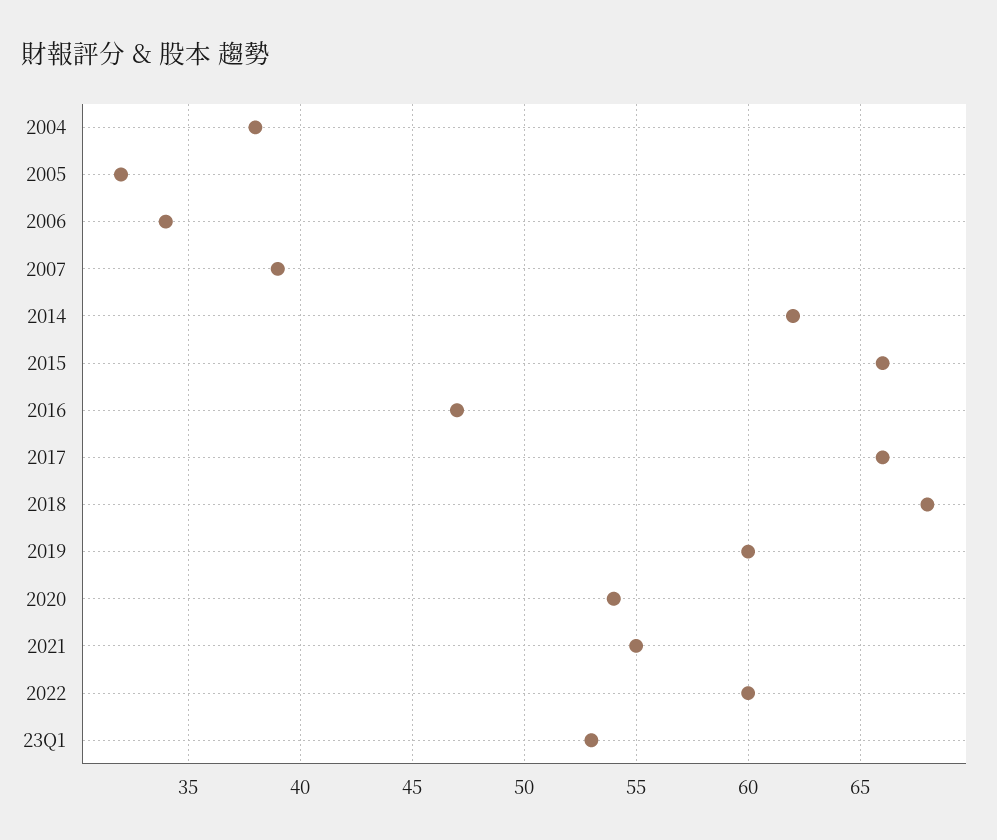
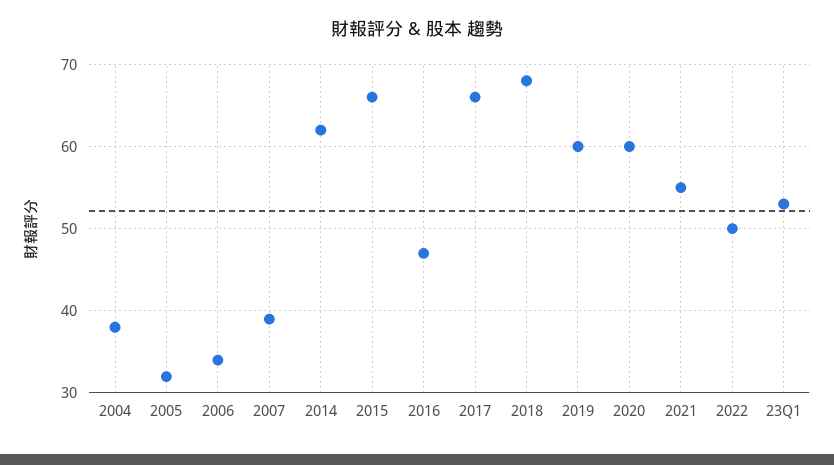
  {
    "2004": 38,
    "2005": 32,
    "2006": 34,
    "2007": 39,
    "2014": 62,
    "2015": 66,
    "2016": 47,
    "2017": 66,
    "2018": 68,
    "2019": 60,
-   "2020": 54,
+   "2020": 60,
    "2021": 55,
-   "2022": 60,
+   "2022": 50,
    "23Q1": 53
  }

